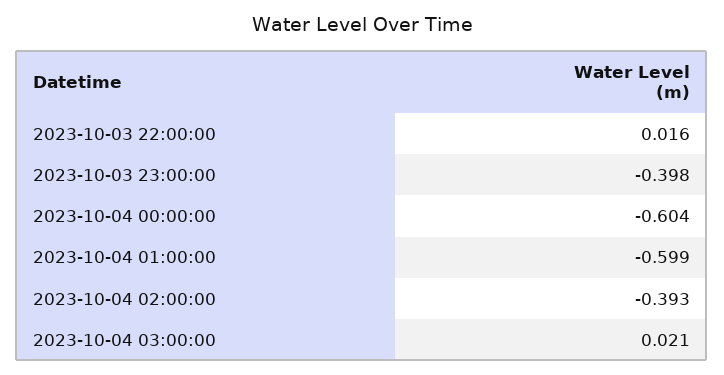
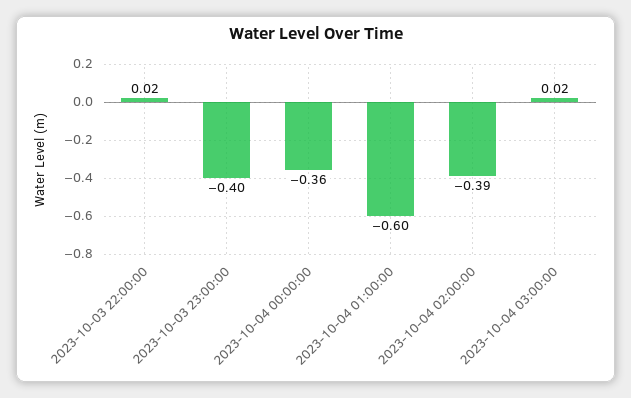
  {
    "2023-10-03 22:00:00": 0.016,
    "2023-10-03 23:00:00": -0.398,
-   "2023-10-04 00:00:00": -0.604,
+   "2023-10-04 00:00:00": -0.36,
    "2023-10-04 01:00:00": -0.599,
    "2023-10-04 02:00:00": -0.393,
    "2023-10-04 03:00:00": 0.021
  }

